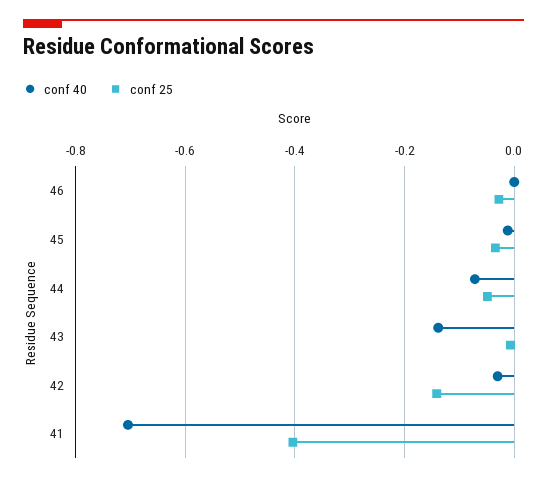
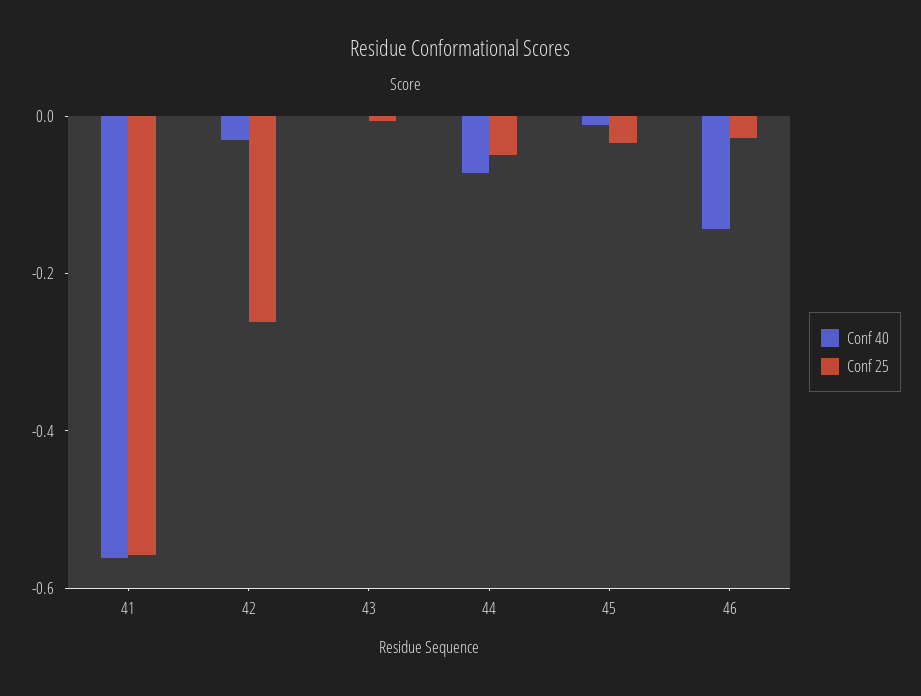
  {
    "conf 40": {
-     "46": 0,
+     "46": -0.15,
      "45": -0.02,
      "44": -0.08,
-     "43": -0.14,
+     "43": 0,
      "42": -0.04,
-     "41": -0.7
+     "41": -0.55
    },
    "conf 25": {
      "46": -0.02,
      "45": -0.04,
      "44": -0.04,
      "43": 0,
-     "42": -0.14,
+     "42": -0.25,
-     "41": -0.4
+     "41": -0.55
    }
  }

